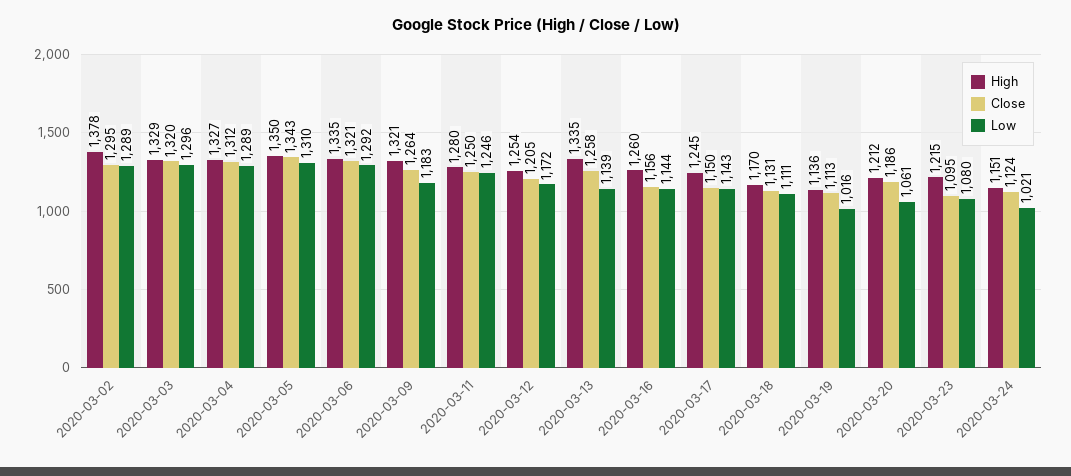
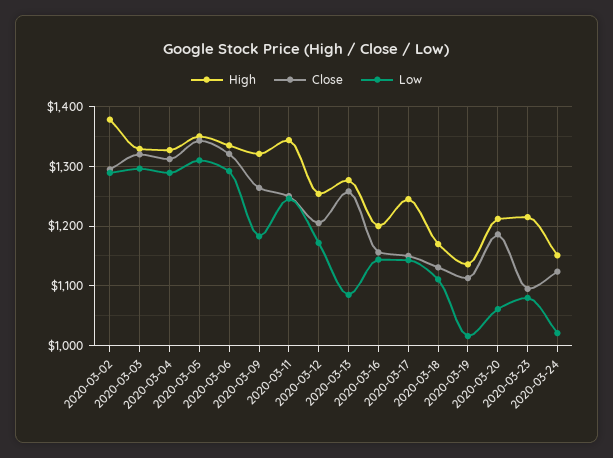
  {
    "High": {
      "2020-03-02": 1378,
      "2020-03-03": 1329,
      "2020-03-04": 1327,
      "2020-03-05": 1350,
      "2020-03-06": 1335,
      "2020-03-09": 1321,
-     "2020-03-11": 1280,
+     "2020-03-11": 1340,
      "2020-03-12": 1254,
-     "2020-03-13": 1335,
+     "2020-03-13": 1280,
-     "2020-03-16": 1260,
+     "2020-03-16": 1200,
      "2020-03-17": 1245,
      "2020-03-18": 1170,
      "2020-03-19": 1136,
      "2020-03-20": 1212,
      "2020-03-23": 1215,
      "2020-03-24": 1151
    },
    "Close": {
      "2020-03-02": 1295,
      "2020-03-03": 1320,
      "2020-03-04": 1312,
      "2020-03-05": 1343,
      "2020-03-06": 1321,
      "2020-03-09": 1264,
      "2020-03-11": 1250,
      "2020-03-12": 1205,
      "2020-03-13": 1258,
      "2020-03-16": 1156,
      "2020-03-17": 1150,
      "2020-03-18": 1131,
      "2020-03-19": 1113,
      "2020-03-20": 1186,
      "2020-03-23": 1095,
      "2020-03-24": 1124
    },
    "Low": {
      "2020-03-02": 1289,
      "2020-03-03": 1296,
      "2020-03-04": 1289,
      "2020-03-05": 1310,
      "2020-03-06": 1292,
      "2020-03-09": 1183,
      "2020-03-11": 1246,
      "2020-03-12": 1172,
-     "2020-03-13": 1139,
+     "2020-03-13": 1080,
      "2020-03-16": 1144,
      "2020-03-17": 1143,
      "2020-03-18": 1111,
      "2020-03-19": 1016,
      "2020-03-20": 1061,
      "2020-03-23": 1080,
      "2020-03-24": 1021
    }
  }

